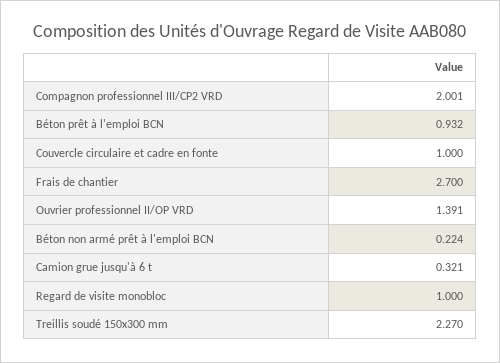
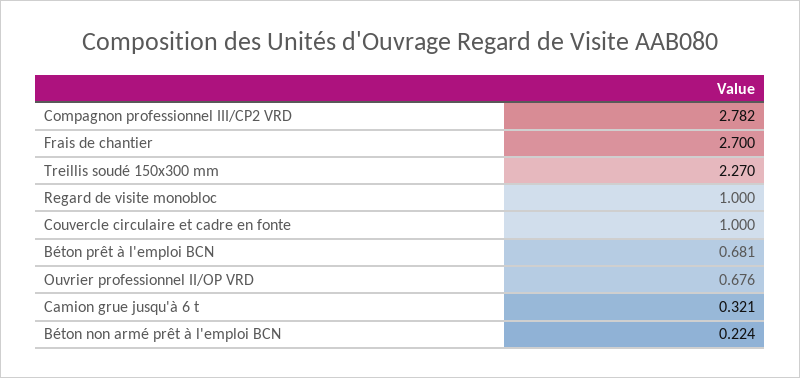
  {
-   "Compagnon professionnel III/CP2 VRD": 2.001,
+   "Compagnon professionnel III/CP2 VRD": 2.782,
-   "Béton prêt à l'emploi BCN": 0.932,
+   "Béton prêt à l'emploi BCN": 0.681,
    "Couvercle circulaire et cadre en fonte": 1,
    "Frais de chantier": 2.7,
-   "Ouvrier professionnel II/OP VRD": 1.391,
+   "Ouvrier professionnel II/OP VRD": 0.676,
    "Béton non armé prêt à l'emploi BCN": 0.224,
    "Camion grue jusqu'à 6 t": 0.321,
    "Regard de visite monobloc": 1,
    "Treillis soudé 150x300 mm": 2.27
  }

